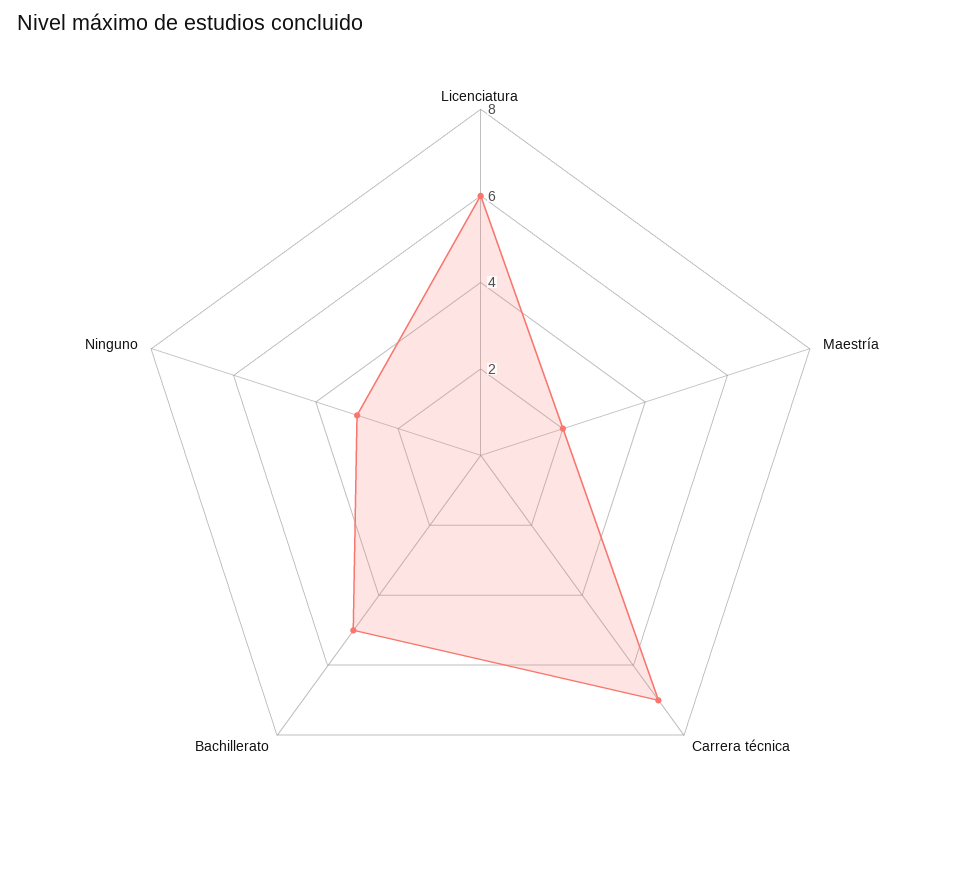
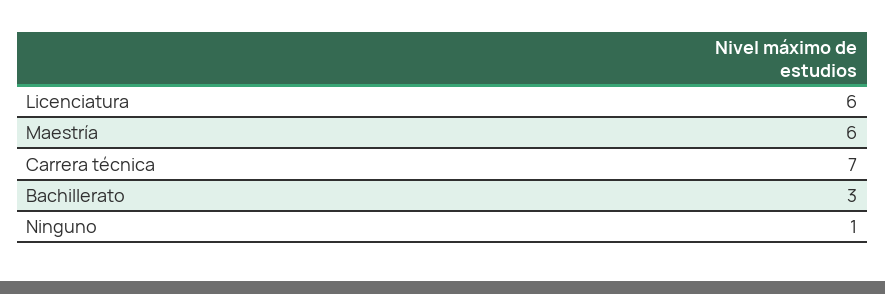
  {
    "Licenciatura": 6,
-   "Maestría": 2,
+   "Maestría": 6,
    "Carrera técnica": 7,
-   "Bachillerato": 5,
+   "Bachillerato": 3,
-   "Ninguno": 3
+   "Ninguno": 1
  }

